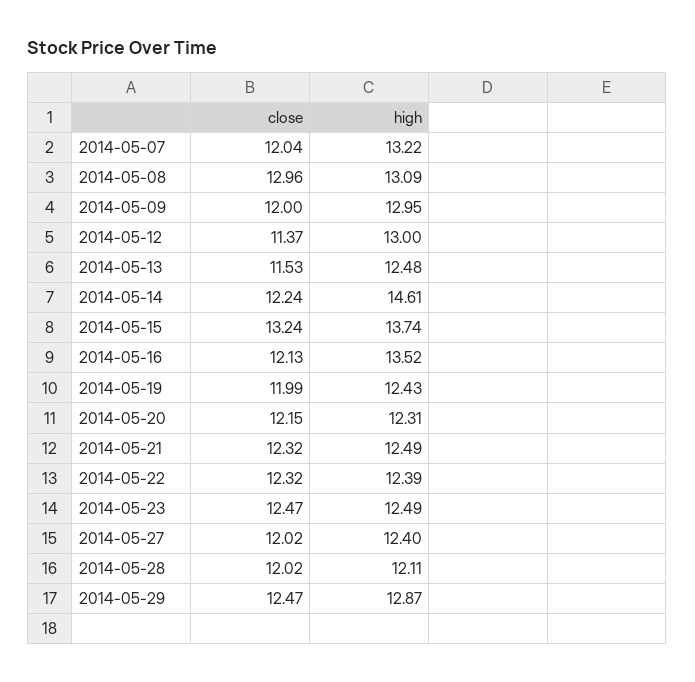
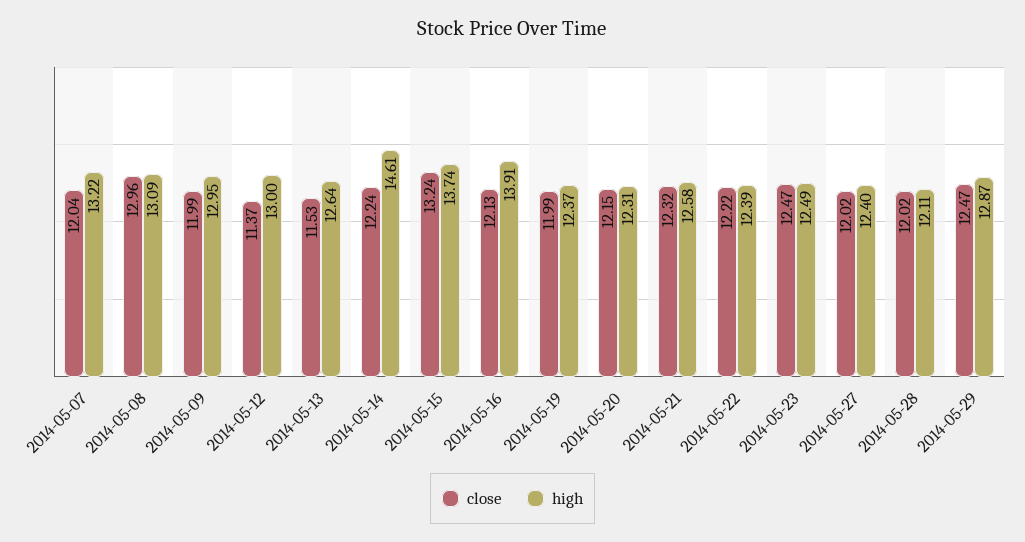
  {
    "close": {
      "2014-05-07": 12.04,
      "2014-05-08": 12.96,
-     "2014-05-09": 12,
+     "2014-05-09": 11.99,
      "2014-05-12": 11.37,
      "2014-05-13": 11.53,
      "2014-05-14": 12.24,
      "2014-05-15": 13.24,
      "2014-05-16": 12.13,
      "2014-05-19": 11.99,
      "2014-05-20": 12.15,
      "2014-05-21": 12.32,
-     "2014-05-22": 12.32,
+     "2014-05-22": 12.22,
      "2014-05-23": 12.47,
      "2014-05-27": 12.02,
      "2014-05-28": 12.02,
      "2014-05-29": 12.47
    },
    "high": {
      "2014-05-07": 13.22,
      "2014-05-08": 13.09,
      "2014-05-09": 12.95,
      "2014-05-12": 13,
-     "2014-05-13": 12.48,
+     "2014-05-13": 12.64,
      "2014-05-14": 14.61,
      "2014-05-15": 13.74,
-     "2014-05-16": 13.52,
+     "2014-05-16": 13.91,
-     "2014-05-19": 12.43,
+     "2014-05-19": 12.37,
      "2014-05-20": 12.31,
-     "2014-05-21": 12.49,
+     "2014-05-21": 12.58,
      "2014-05-22": 12.39,
      "2014-05-23": 12.49,
      "2014-05-27": 12.4,
      "2014-05-28": 12.11,
      "2014-05-29": 12.87
    }
  }

